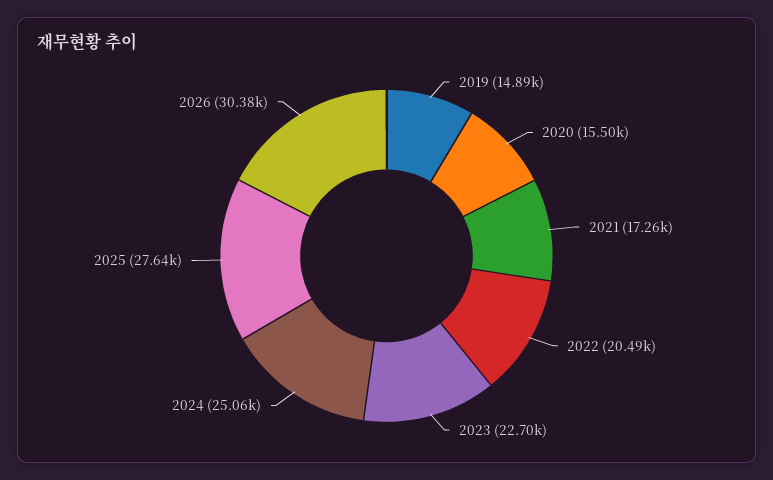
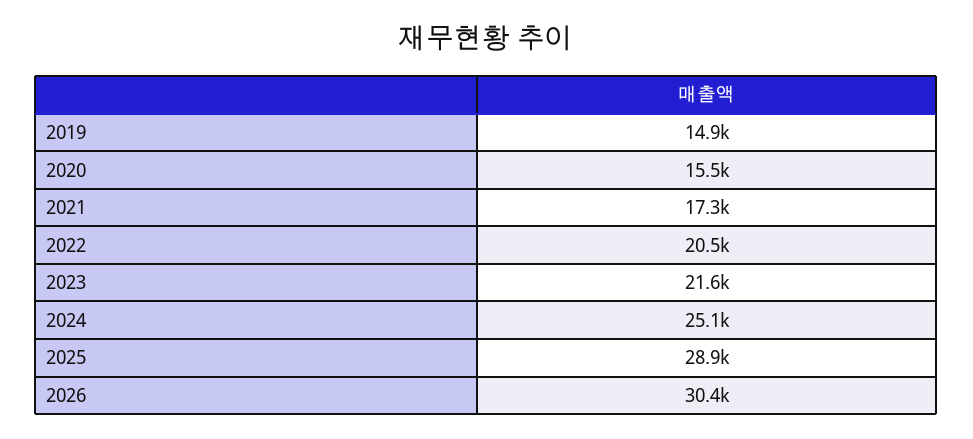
  {
    "2019": 14890,
    "2020": 15500,
    "2021": 17260,
    "2022": 20490,
-   "2023": 22700,
+   "2023": 21600,
    "2024": 25060,
-   "2025": 27640,
+   "2025": 28900,
    "2026": 30380
  }

